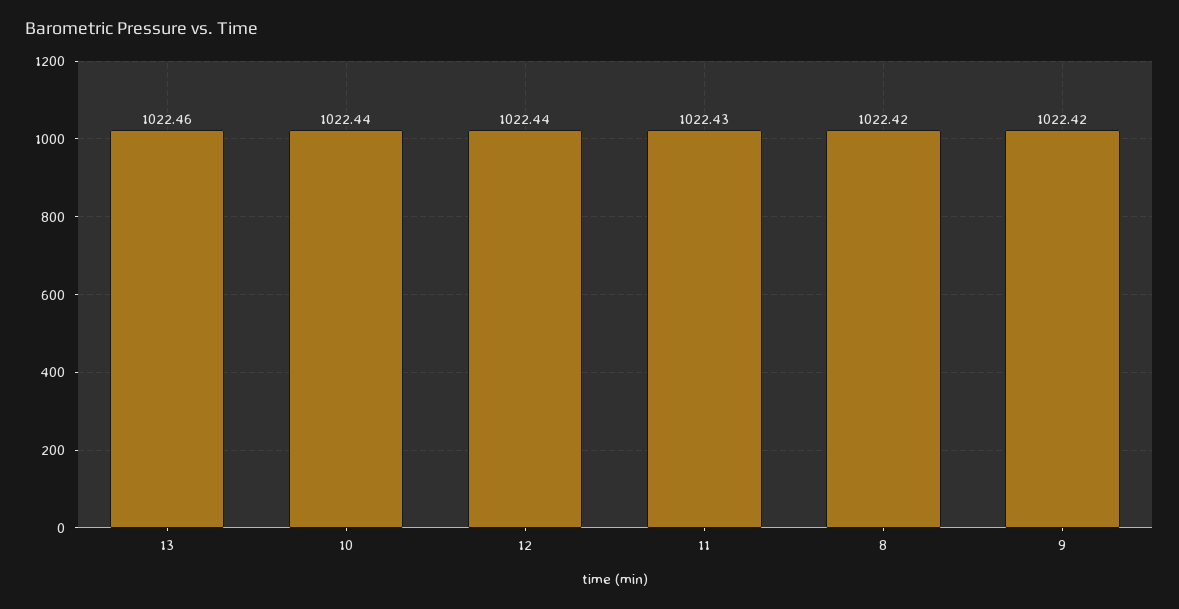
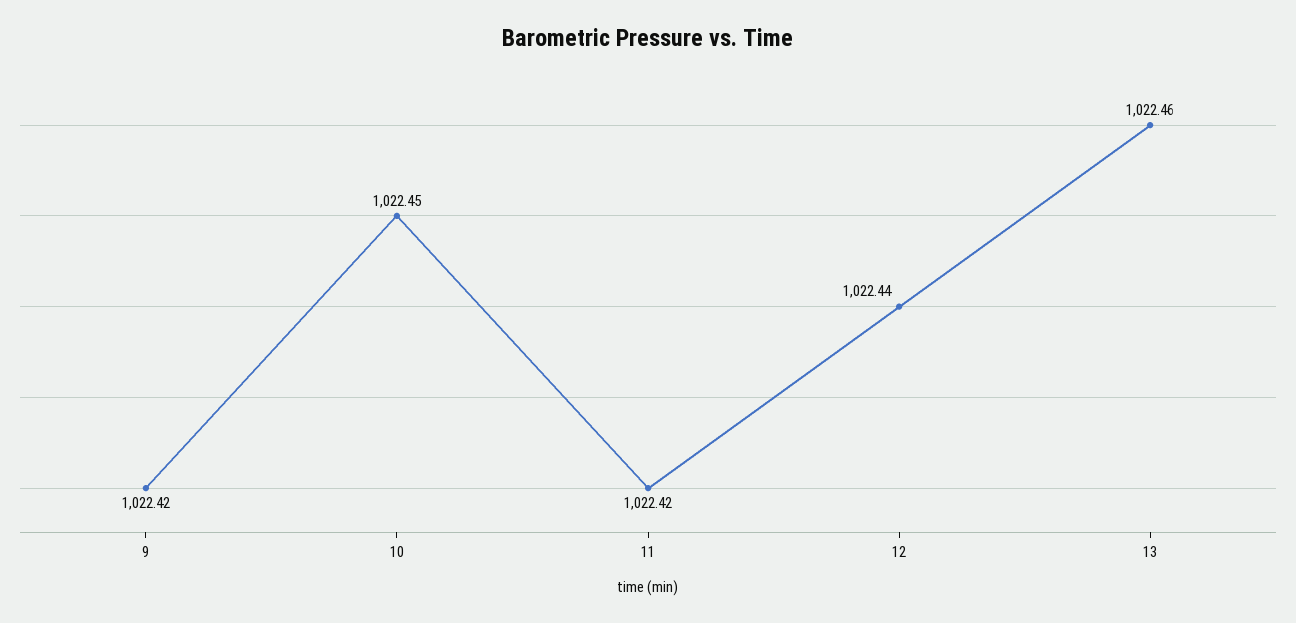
  {
    "13": 1022.46,
-   "10": 1022.44,
+   "10": 1022.45,
    "12": 1022.44,
-   "11": 1022.43,
+   "11": 1022.42,
-   "8": 1022.42,
    "9": 1022.42
  }

